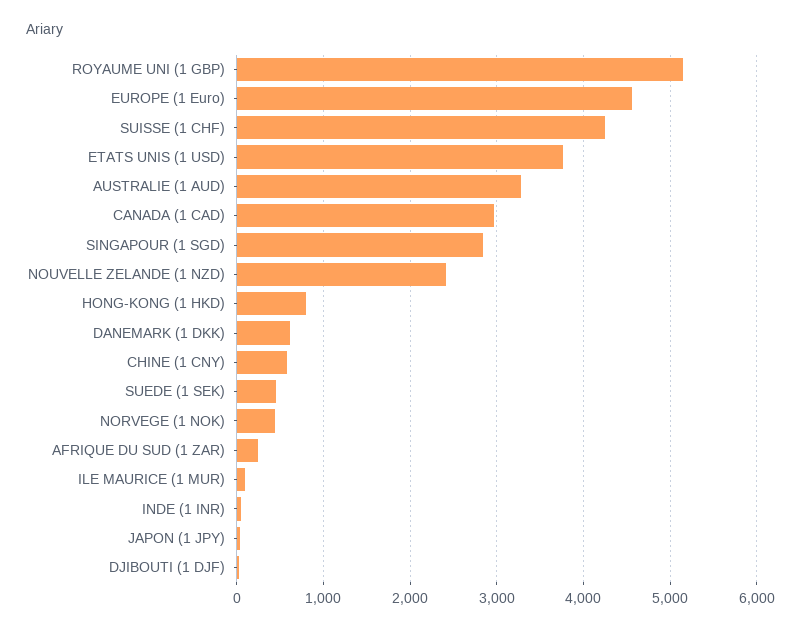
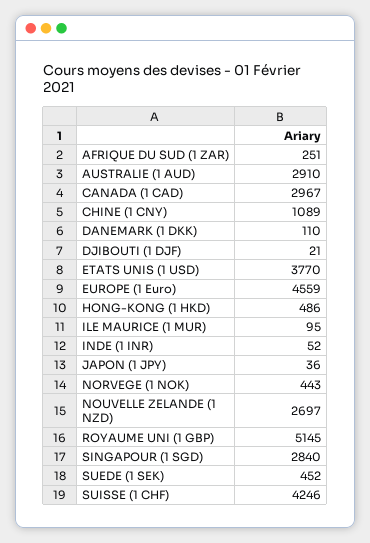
  {
    "ROYAUME UNI (1 GBP)": 5145,
    "EUROPE (1 Euro)": 4559,
    "SUISSE (1 CHF)": 4246,
    "ETATS UNIS (1 USD)": 3770,
-   "AUSTRALIE (1 AUD)": 3300,
+   "AUSTRALIE (1 AUD)": 2910,
    "CANADA (1 CAD)": 2967,
    "SINGAPOUR (1 SGD)": 2840,
-   "NOUVELLE ZELANDE (1 NZD)": 2400,
+   "NOUVELLE ZELANDE (1 NZD)": 2697,
-   "HONG-KONG (1 HKD)": 800,
+   "HONG-KONG (1 HKD)": 486,
-   "DANEMARK (1 DKK)": 600,
+   "DANEMARK (1 DKK)": 110,
-   "CHINE (1 CNY)": 600,
+   "CHINE (1 CNY)": 1089,
    "SUEDE (1 SEK)": 452,
    "NORVEGE (1 NOK)": 443,
    "AFRIQUE DU SUD (1 ZAR)": 251,
    "ILE MAURICE (1 MUR)": 95,
    "INDE (1 INR)": 52,
    "JAPON (1 JPY)": 36,
    "DJIBOUTI (1 DJF)": 21
  }

